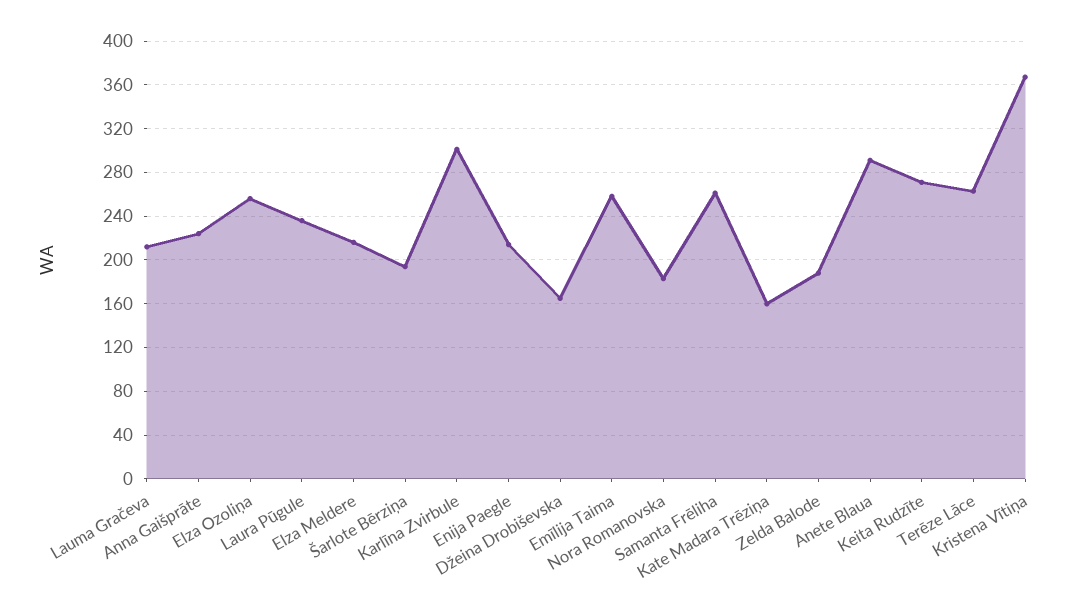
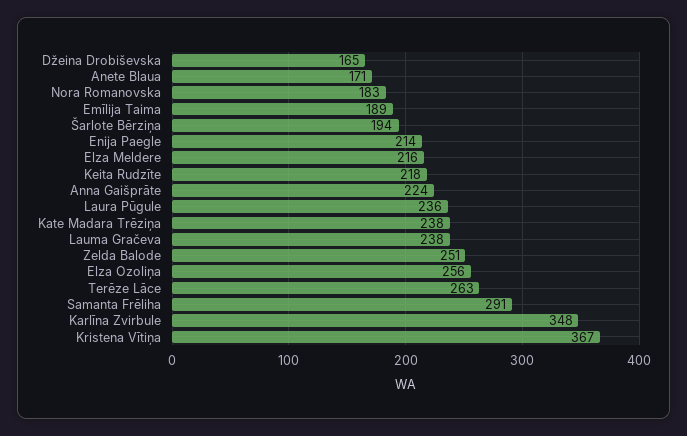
  {
-   "Lauma Gračeva": 210,
+   "Lauma Gračeva": 238,
    "Anna Gaišprāte": 224,
    "Elza Ozoliņa": 256,
    "Laura Pūgule": 236,
    "Elza Meldere": 216,
    "Šarlote Bērziņa": 194,
-   "Karlīna Zvirbule": 300,
+   "Karlīna Zvirbule": 348,
    "Enija Paegle": 214,
    "Džeina Drobiševska": 165,
-   "Emīlija Taima": 260,
+   "Emīlija Taima": 189,
    "Nora Romanovska": 183,
-   "Samanta Frēliha": 260,
+   "Samanta Frēliha": 291,
-   "Kate Madara Trēziņa": 160,
+   "Kate Madara Trēziņa": 238,
-   "Zelda Balode": 190,
+   "Zelda Balode": 251,
-   "Anete Blaua": 290,
+   "Anete Blaua": 171,
-   "Keita Rudzīte": 270,
+   "Keita Rudzīte": 218,
    "Terēze Lāce": 263,
    "Kristena Vītiņa": 367
  }

